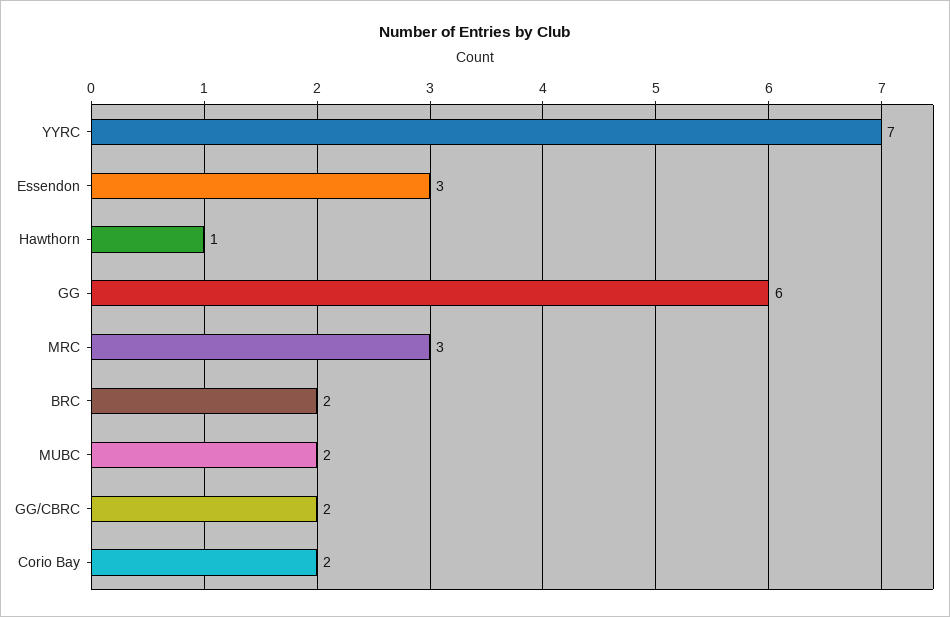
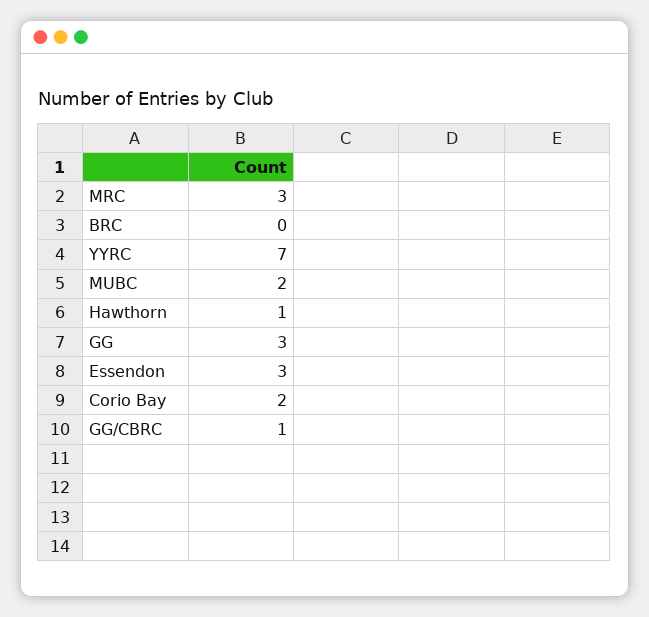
  {
    "YYRC": 7,
    "Essendon": 3,
    "Hawthorn": 1,
-   "GG": 6,
+   "GG": 3,
    "MRC": 3,
-   "BRC": 2,
+   "BRC": 0,
    "MUBC": 2,
-   "GG/CBRC": 2,
+   "GG/CBRC": 1,
    "Corio Bay": 2
  }

